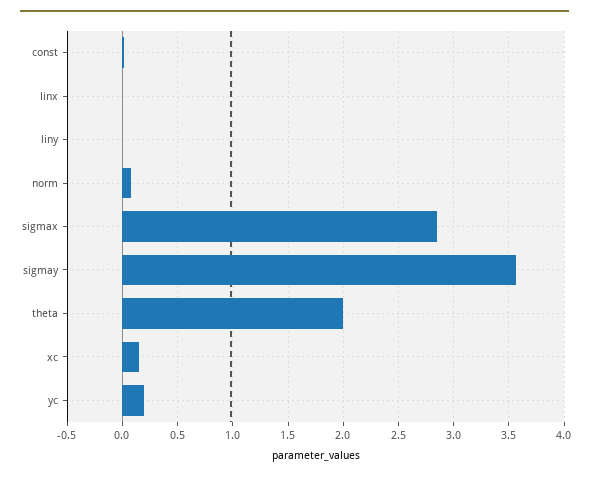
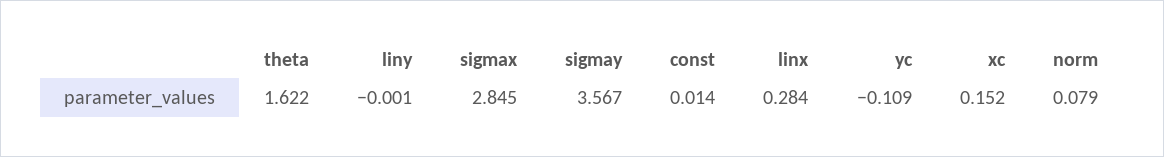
  {
    "const": 0.014,
-   "linx": 0,
+   "linx": 0.284,
    "liny": -0.001,
    "norm": 0.079,
    "sigmax": 2.845,
    "sigmay": 3.567,
-   "theta": 2,
+   "theta": 1.622,
    "xc": 0.152,
-   "yc": 0.2
+   "yc": -0.109
  }

